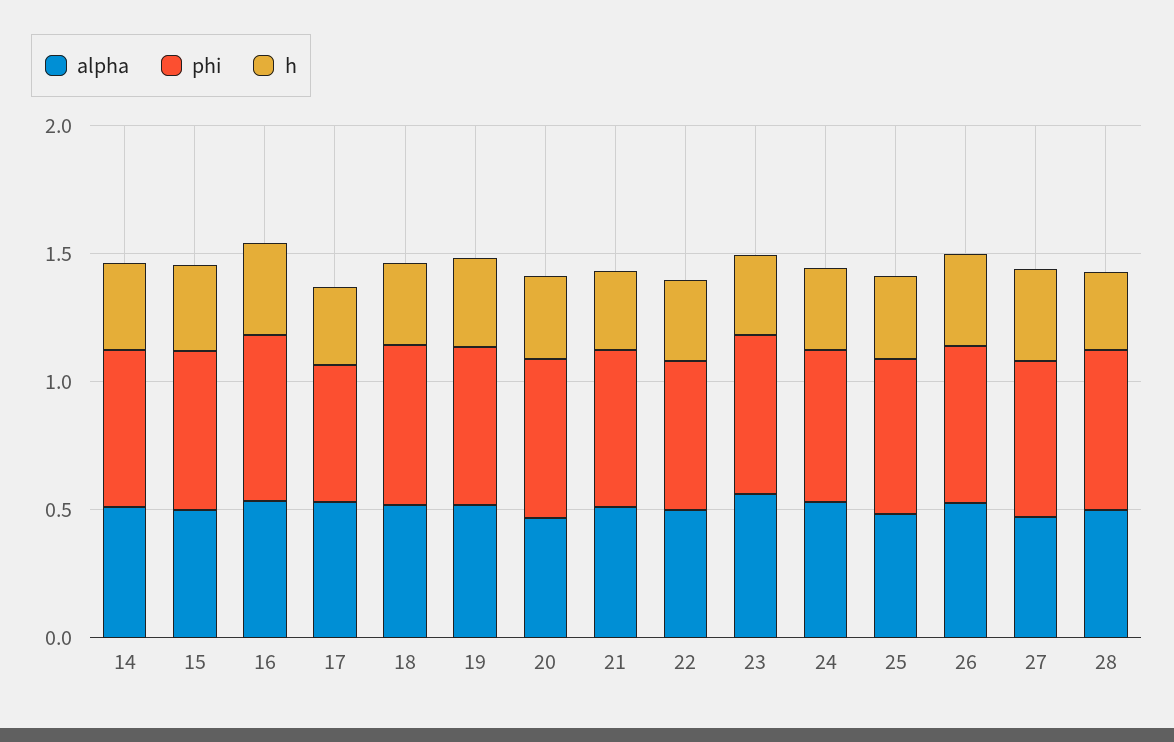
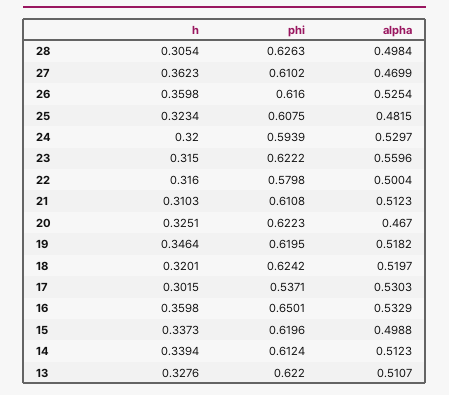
  {
    "alpha": {
      "14": 0.5123,
      "15": 0.4988,
      "16": 0.5329,
      "17": 0.5303,
      "18": 0.5197,
      "19": 0.5182,
      "20": 0.467,
      "21": 0.5123,
      "22": 0.5004,
      "23": 0.5596,
      "24": 0.5297,
      "25": 0.4815,
      "26": 0.5254,
      "27": 0.4699,
-     "28": 0.4984
+     "28": 0.4984,
+     "13": 0.5107
    },
    "phi": {
      "14": 0.6124,
      "15": 0.6196,
      "16": 0.6501,
      "17": 0.5371,
      "18": 0.6242,
      "19": 0.6195,
      "20": 0.6223,
      "21": 0.6108,
      "22": 0.5798,
      "23": 0.6222,
      "24": 0.5939,
      "25": 0.6075,
      "26": 0.616,
      "27": 0.6102,
-     "28": 0.6263
+     "28": 0.6263,
+     "13": 0.622
    },
    "h": {
      "14": 0.3394,
      "15": 0.3373,
      "16": 0.3598,
      "17": 0.3015,
      "18": 0.3201,
      "19": 0.3464,
      "20": 0.3251,
      "21": 0.3103,
      "22": 0.316,
      "23": 0.315,
      "24": 0.32,
      "25": 0.3234,
      "26": 0.3598,
      "27": 0.3623,
-     "28": 0.3054
+     "28": 0.3054,
+     "13": 0.3276
    }
  }

